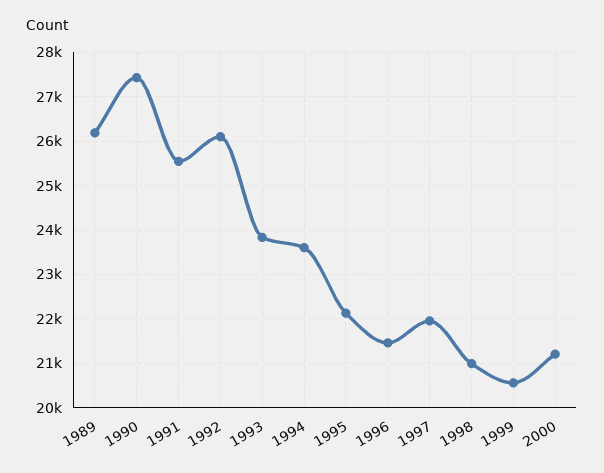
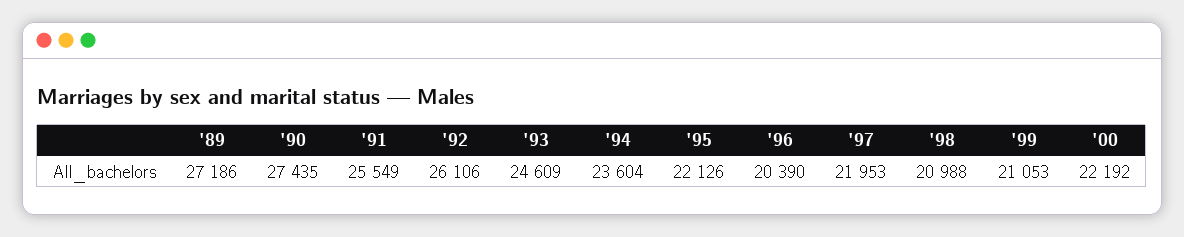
  {
-   "1989": 26200,
+   "1989": 27186,
    "1990": 27435,
    "1991": 25549,
    "1992": 26106,
-   "1993": 23800,
+   "1993": 24609,
    "1994": 23604,
    "1995": 22126,
-   "1996": 21400,
+   "1996": 20390,
    "1997": 21953,
    "1998": 20988,
-   "1999": 20600,
+   "1999": 21053,
-   "2000": 21200
+   "2000": 22192
  }

